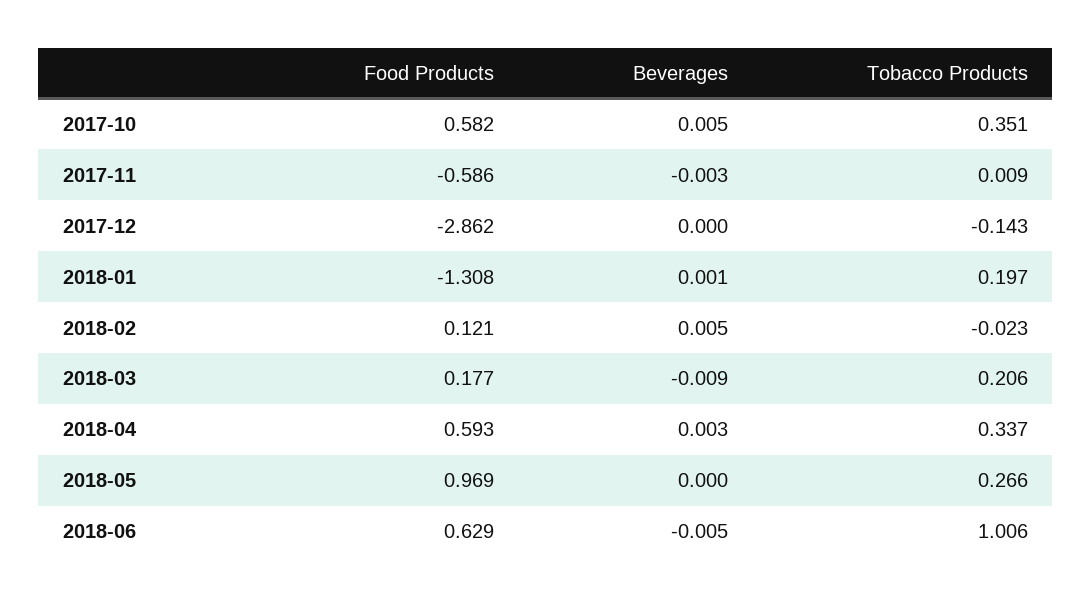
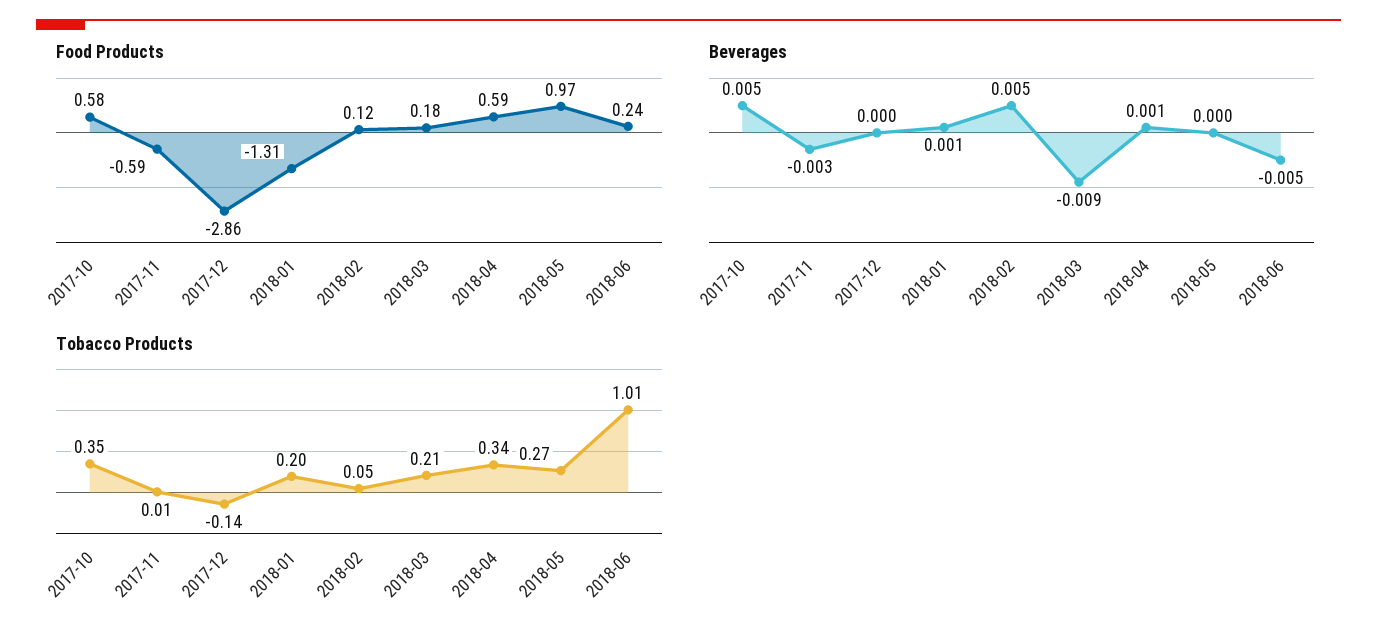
  {
    "Food Products": {
      "2017-10": 0.582,
      "2017-11": -0.586,
      "2017-12": -2.862,
      "2018-01": -1.308,
      "2018-02": 0.121,
      "2018-03": 0.177,
      "2018-04": 0.593,
      "2018-05": 0.969,
-     "2018-06": 0.629
+     "2018-06": 0.24
    },
    "Beverages": {
      "2017-10": 0.005,
      "2017-11": -0.003,
      "2017-12": 0,
      "2018-01": 0.001,
      "2018-02": 0.005,
      "2018-03": -0.009,
-     "2018-04": 0.003,
+     "2018-04": 0.001,
      "2018-05": 0,
      "2018-06": -0.005
    },
    "Tobacco Products": {
      "2017-10": 0.351,
      "2017-11": 0.009,
      "2017-12": -0.143,
      "2018-01": 0.197,
-     "2018-02": -0.023,
+     "2018-02": 0.05,
      "2018-03": 0.206,
      "2018-04": 0.337,
      "2018-05": 0.266,
      "2018-06": 1.006
    }
  }

